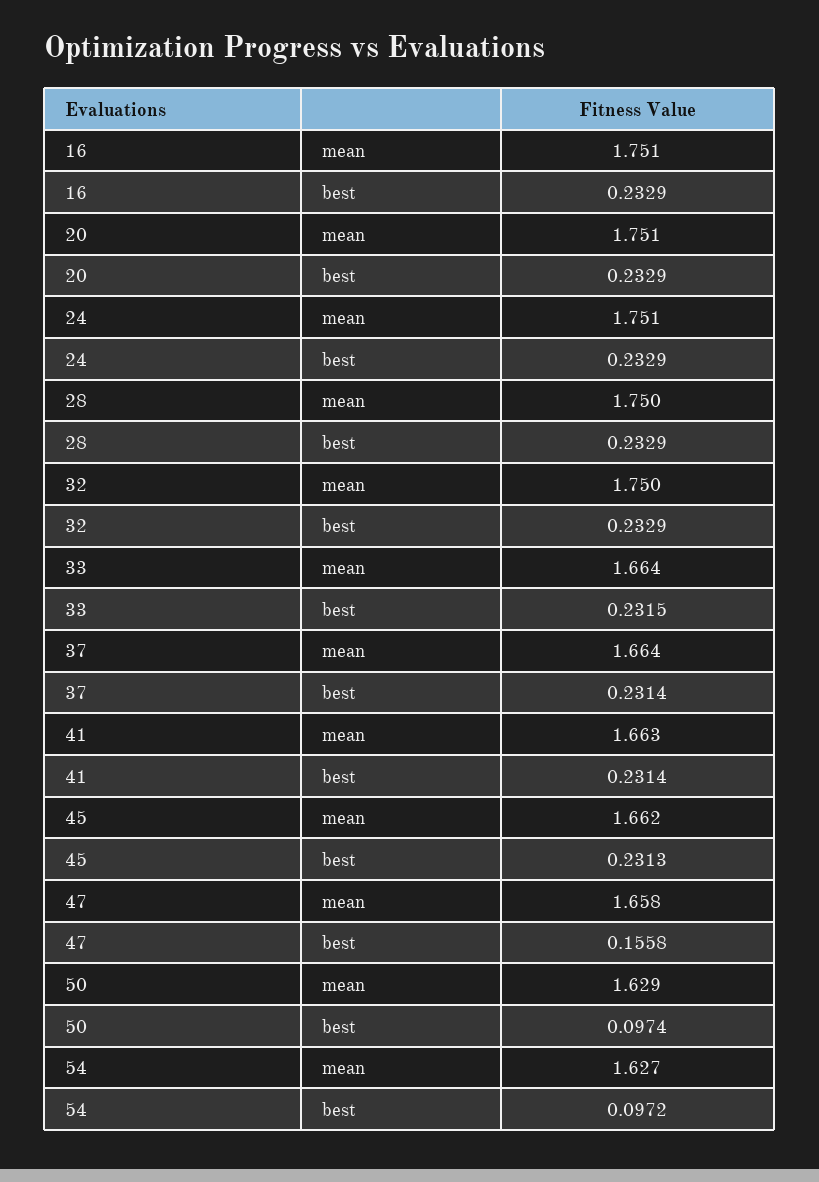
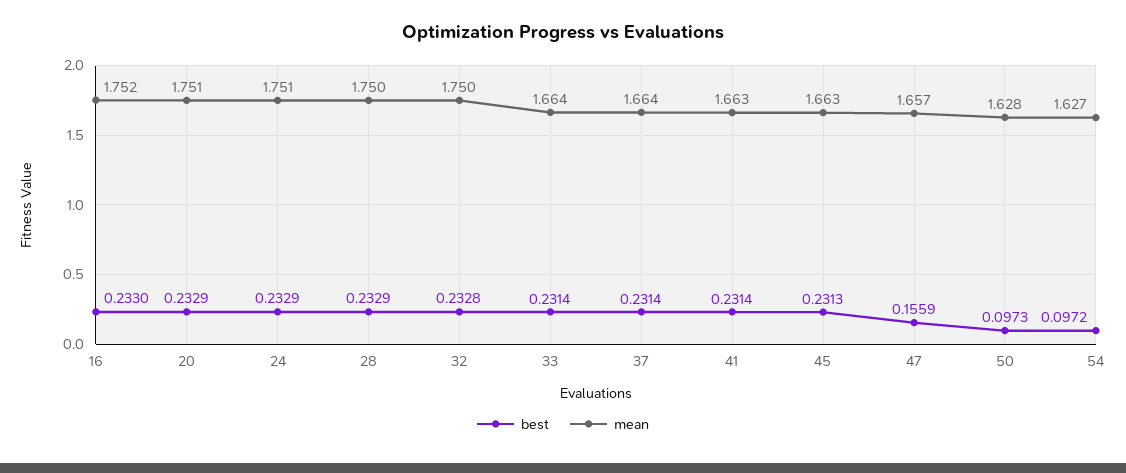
  {
    "mean": {
-     "16": 1.751,
+     "16": 1.752,
      "20": 1.751,
      "24": 1.751,
      "28": 1.75,
      "32": 1.75,
      "33": 1.664,
      "37": 1.664,
      "41": 1.663,
-     "45": 1.662,
+     "45": 1.663,
-     "47": 1.658,
+     "47": 1.657,
-     "50": 1.629,
+     "50": 1.628,
      "54": 1.627
    },
    "best": {
-     "16": 0.2329,
+     "16": 0.233,
      "20": 0.2329,
      "24": 0.2329,
      "28": 0.2329,
-     "32": 0.2329,
+     "32": 0.2328,
-     "33": 0.2315,
+     "33": 0.2314,
      "37": 0.2314,
      "41": 0.2314,
      "45": 0.2313,
-     "47": 0.1558,
+     "47": 0.1559,
-     "50": 0.0974,
+     "50": 0.0973,
      "54": 0.0972
    }
  }

